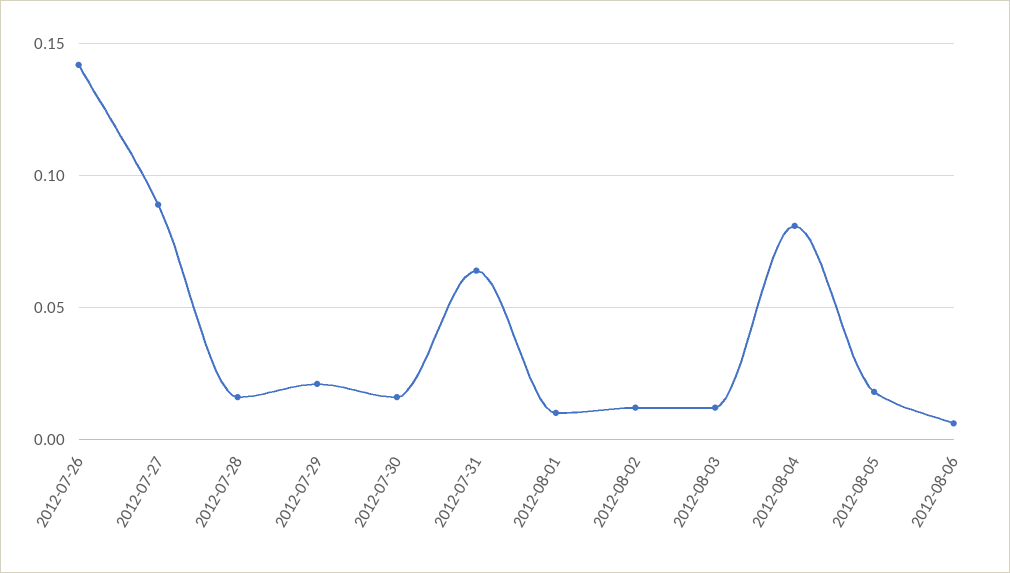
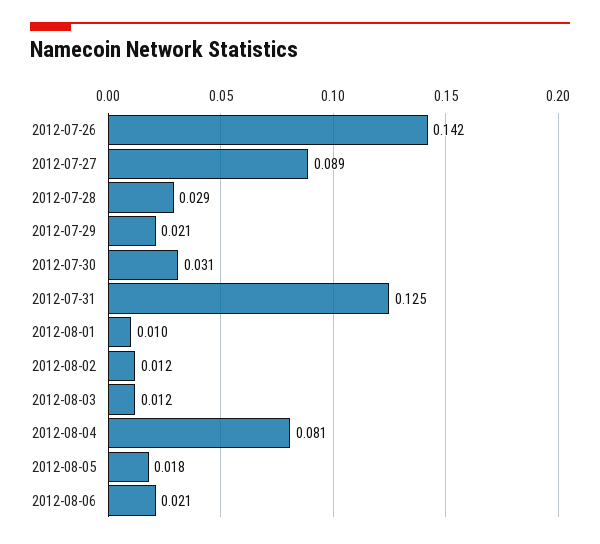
  {
    "2012-07-26": 0.142,
    "2012-07-27": 0.089,
-   "2012-07-28": 0.015,
+   "2012-07-28": 0.029,
    "2012-07-29": 0.021,
-   "2012-07-30": 0.015,
+   "2012-07-30": 0.031,
-   "2012-07-31": 0.065,
+   "2012-07-31": 0.125,
    "2012-08-01": 0.01,
    "2012-08-02": 0.012,
    "2012-08-03": 0.012,
    "2012-08-04": 0.081,
    "2012-08-05": 0.018,
-   "2012-08-06": 0.005
+   "2012-08-06": 0.021
  }

